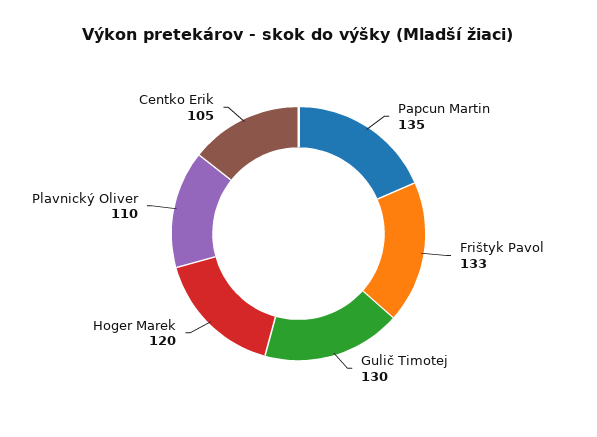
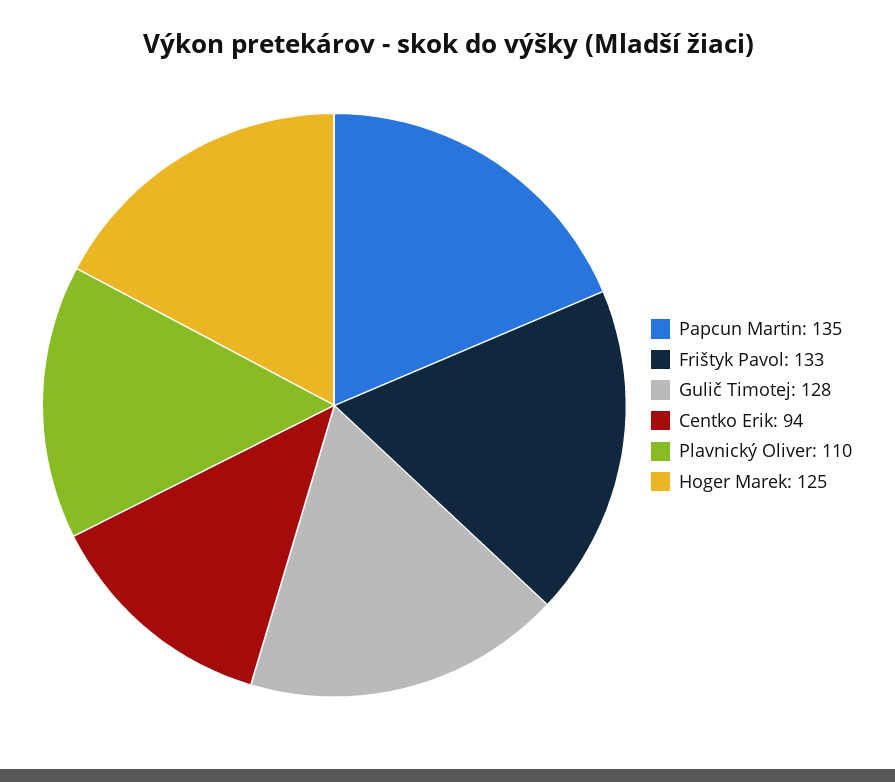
  {
    "Papcun Martin": 135,
    "Frištyk Pavol": 133,
-   "Gulič Timotej": 130,
+   "Gulič Timotej": 128,
-   "Hoger Marek": 120,
+   "Hoger Marek": 125,
    "Plavnický Oliver": 110,
-   "Centko Erik": 105
+   "Centko Erik": 94
  }

